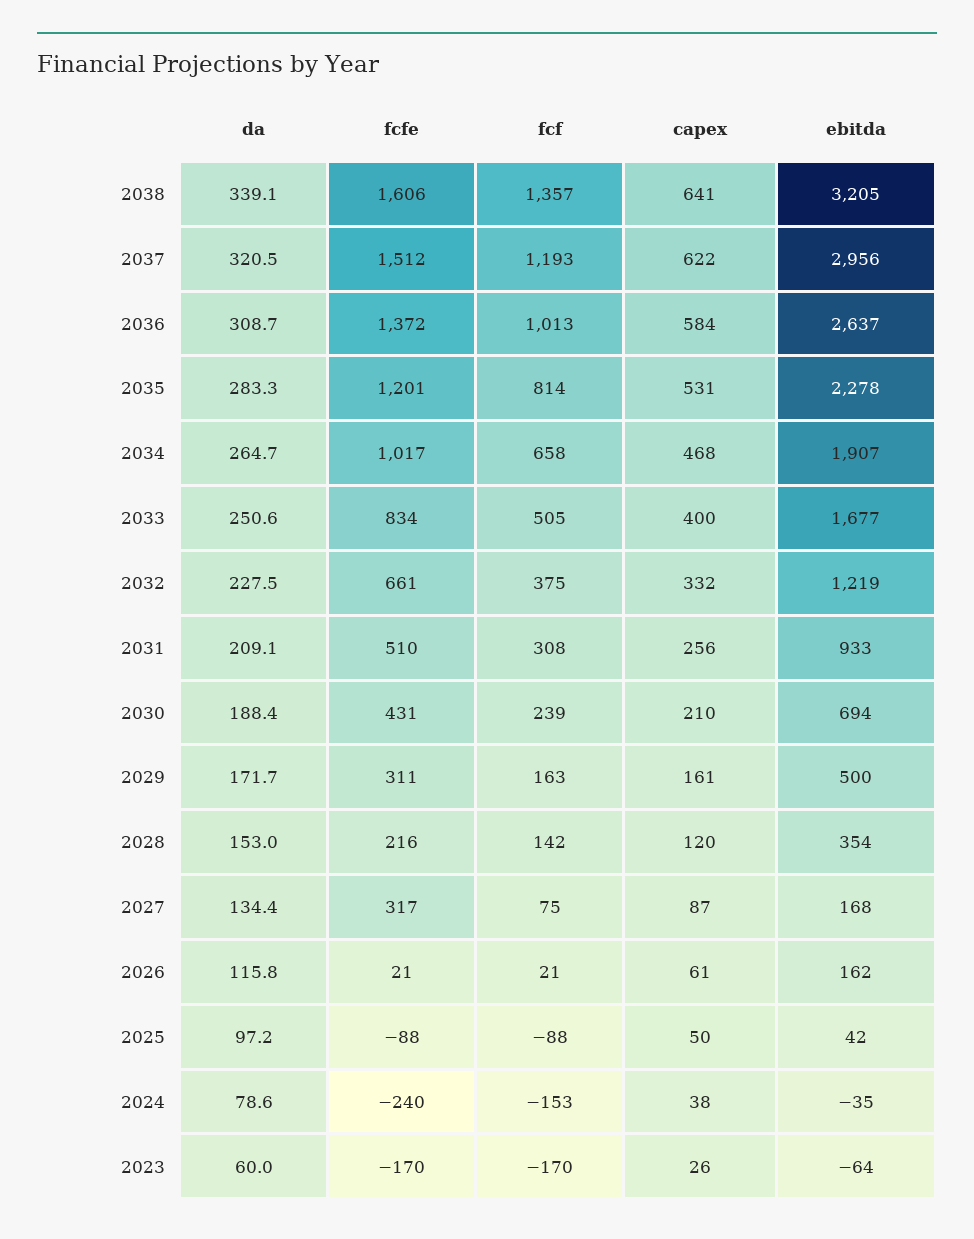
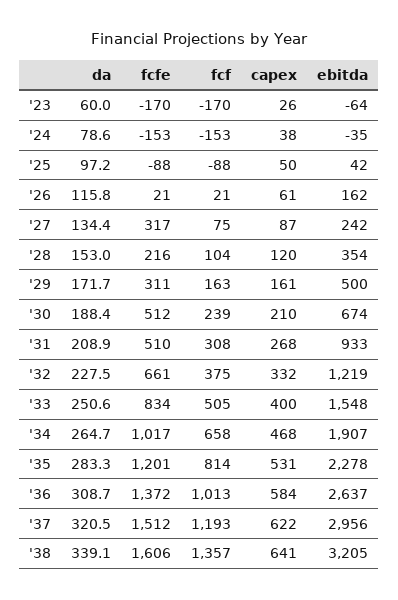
  {
    "da": {
      "2038": 339.1,
      "2037": 320.5,
      "2036": 308.7,
      "2035": 283.3,
      "2034": 264.7,
      "2033": 250.6,
      "2032": 227.5,
-     "2031": 209.1,
+     "2031": 208.9,
      "2030": 188.4,
      "2029": 171.7,
      "2028": 153,
      "2027": 134.4,
      "2026": 115.8,
      "2025": 97.2,
      "2024": 78.6,
      "2023": 60
    },
    "fcfe": {
      "2038": 1606,
      "2037": 1512,
      "2036": 1372,
      "2035": 1201,
      "2034": 1017,
      "2033": 834,
      "2032": 661,
      "2031": 510,
-     "2030": 431,
+     "2030": 512,
      "2029": 311,
      "2028": 216,
      "2027": 317,
      "2026": 21,
      "2025": -88,
-     "2024": -240,
+     "2024": -153,
      "2023": -170
    },
    "fcf": {
      "2038": 1357,
      "2037": 1193,
      "2036": 1013,
      "2035": 814,
      "2034": 658,
      "2033": 505,
      "2032": 375,
      "2031": 308,
      "2030": 239,
      "2029": 163,
-     "2028": 142,
+     "2028": 104,
      "2027": 75,
      "2026": 21,
      "2025": -88,
      "2024": -153,
      "2023": -170
    },
    "capex": {
      "2038": 641,
      "2037": 622,
      "2036": 584,
      "2035": 531,
      "2034": 468,
      "2033": 400,
      "2032": 332,
-     "2031": 256,
+     "2031": 268,
      "2030": 210,
      "2029": 161,
      "2028": 120,
      "2027": 87,
      "2026": 61,
      "2025": 50,
      "2024": 38,
      "2023": 26
    },
    "ebitda": {
      "2038": 3205,
      "2037": 2956,
      "2036": 2637,
      "2035": 2278,
      "2034": 1907,
-     "2033": 1677,
+     "2033": 1548,
      "2032": 1219,
      "2031": 933,
-     "2030": 694,
+     "2030": 674,
      "2029": 500,
      "2028": 354,
-     "2027": 168,
+     "2027": 242,
      "2026": 162,
      "2025": 42,
      "2024": -35,
      "2023": -64
    }
  }

